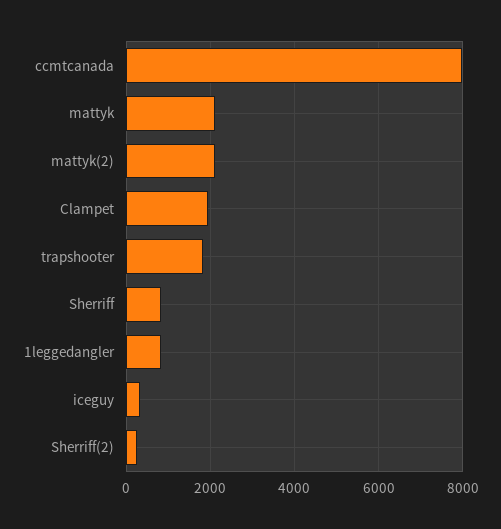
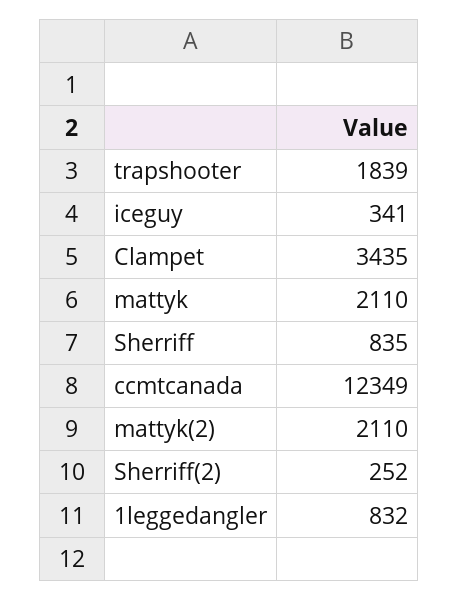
  {
-   "ccmtcanada": 8000,
+   "ccmtcanada": 12349,
    "mattyk": 2110,
    "mattyk(2)": 2110,
-   "Clampet": 2000,
+   "Clampet": 3435,
    "trapshooter": 1839,
    "Sherriff": 835,
    "1leggedangler": 832,
    "iceguy": 341,
    "Sherriff(2)": 252
  }

